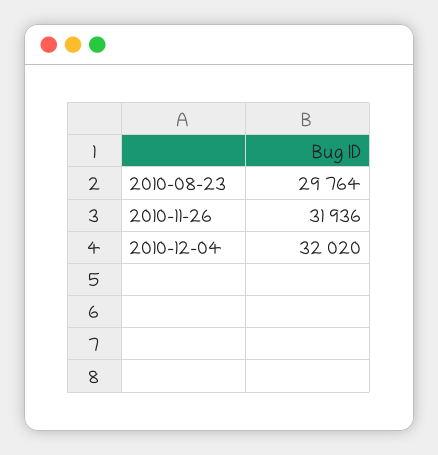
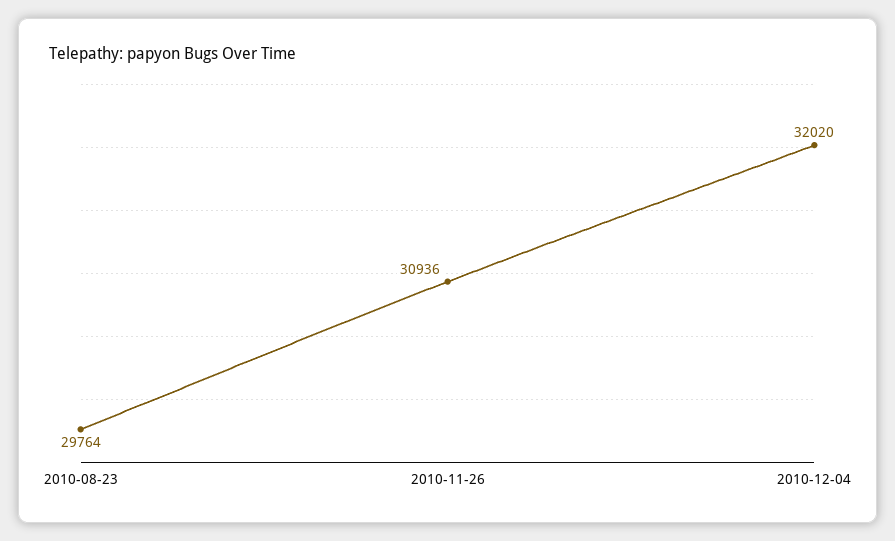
  {
    "2010-08-23": 29764,
-   "2010-11-26": 31936,
+   "2010-11-26": 30936,
    "2010-12-04": 32020
  }

